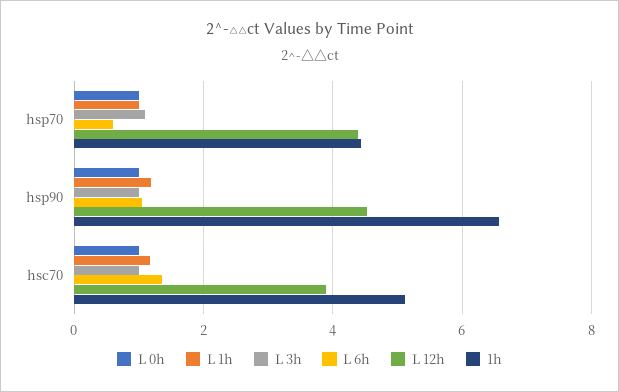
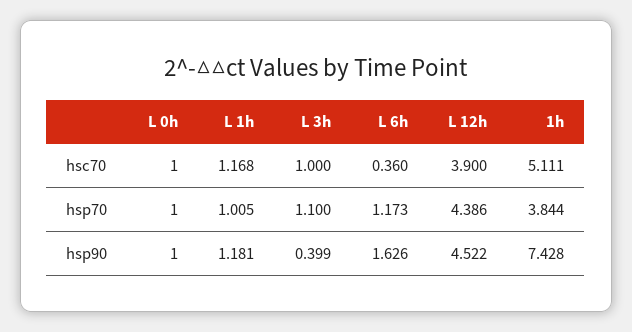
  {
    "L 0h": {
      "hsp70": 1,
      "hsp90": 1,
      "hsc70": 1
    },
    "L 1h": {
      "hsp70": 1.005,
      "hsp90": 1.181,
      "hsc70": 1.168
    },
    "L 3h": {
      "hsp70": 1.1,
-     "hsp90": 1,
+     "hsp90": 0.399,
      "hsc70": 1
    },
    "L 6h": {
-     "hsp70": 0.6,
+     "hsp70": 1.173,
-     "hsp90": 1,
+     "hsp90": 1.626,
-     "hsc70": 1.4
+     "hsc70": 0.36
    },
    "L 12h": {
      "hsp70": 4.386,
      "hsp90": 4.522,
      "hsc70": 3.9
    },
    "1h": {
-     "hsp70": 4.4,
+     "hsp70": 3.844,
-     "hsp90": 6.6,
+     "hsp90": 7.428,
      "hsc70": 5.111
    }
  }

